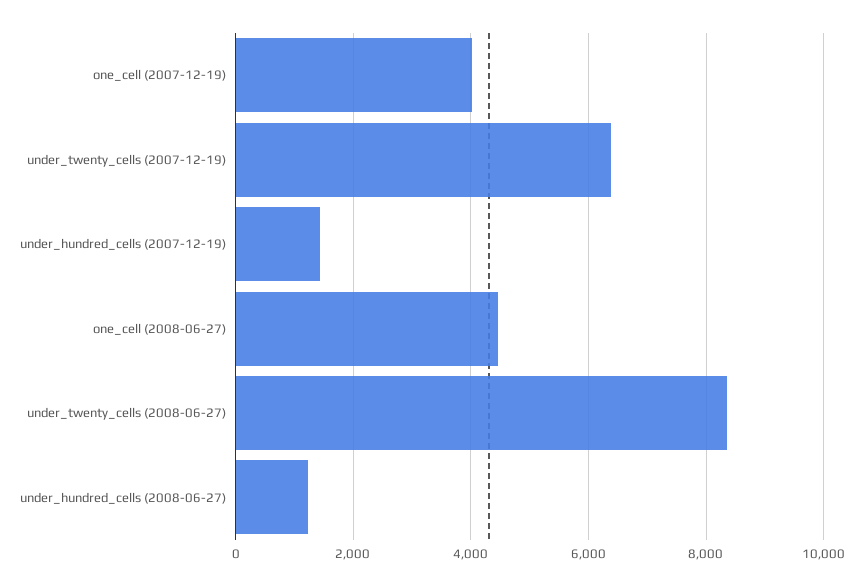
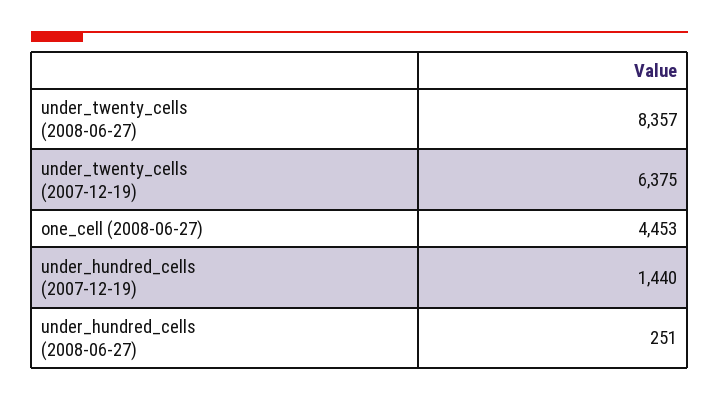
  {
-   "one_cell (2007-12-19)": 4000,
    "under_twenty_cells (2007-12-19)": 6375,
    "under_hundred_cells (2007-12-19)": 1440,
    "one_cell (2008-06-27)": 4453,
    "under_twenty_cells (2008-06-27)": 8357,
-   "under_hundred_cells (2008-06-27)": 1200
+   "under_hundred_cells (2008-06-27)": 251
  }

